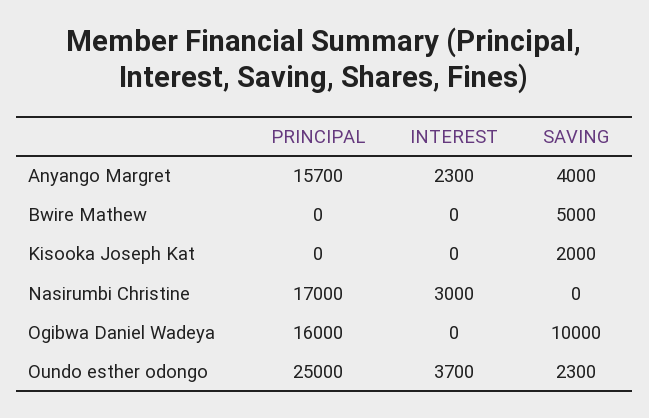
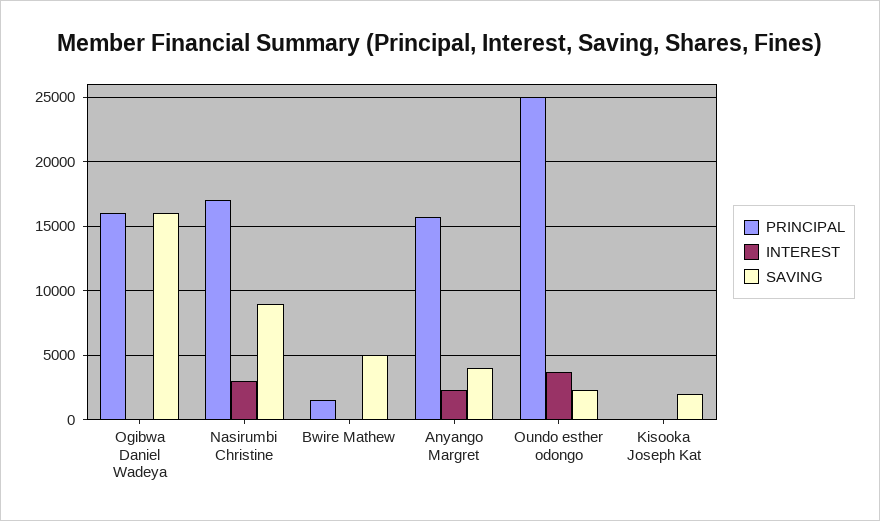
  {
    "PRINCIPAL": {
      "Anyango Margret": 15700,
-     "Bwire Mathew": 0,
+     "Bwire Mathew": 1500,
      "Kisooka Joseph Kat": 0,
      "Nasirumbi Christine": 17000,
      "Ogibwa Daniel Wadeya": 16000,
      "Oundo esther odongo": 25000
    },
    "INTEREST": {
      "Anyango Margret": 2300,
      "Bwire Mathew": 0,
      "Kisooka Joseph Kat": 0,
      "Nasirumbi Christine": 3000,
      "Ogibwa Daniel Wadeya": 0,
      "Oundo esther odongo": 3700
    },
    "SAVING": {
      "Anyango Margret": 4000,
      "Bwire Mathew": 5000,
      "Kisooka Joseph Kat": 2000,
-     "Nasirumbi Christine": 0,
+     "Nasirumbi Christine": 9000,
-     "Ogibwa Daniel Wadeya": 10000,
+     "Ogibwa Daniel Wadeya": 16000,
      "Oundo esther odongo": 2300
    }
  }

